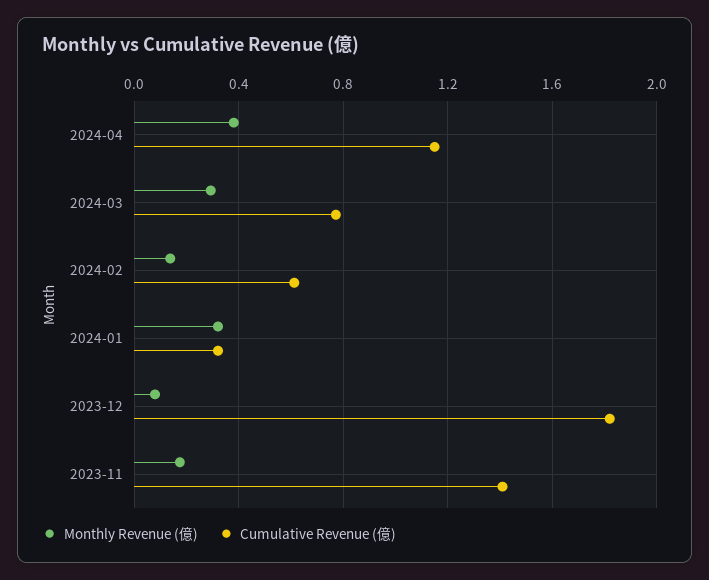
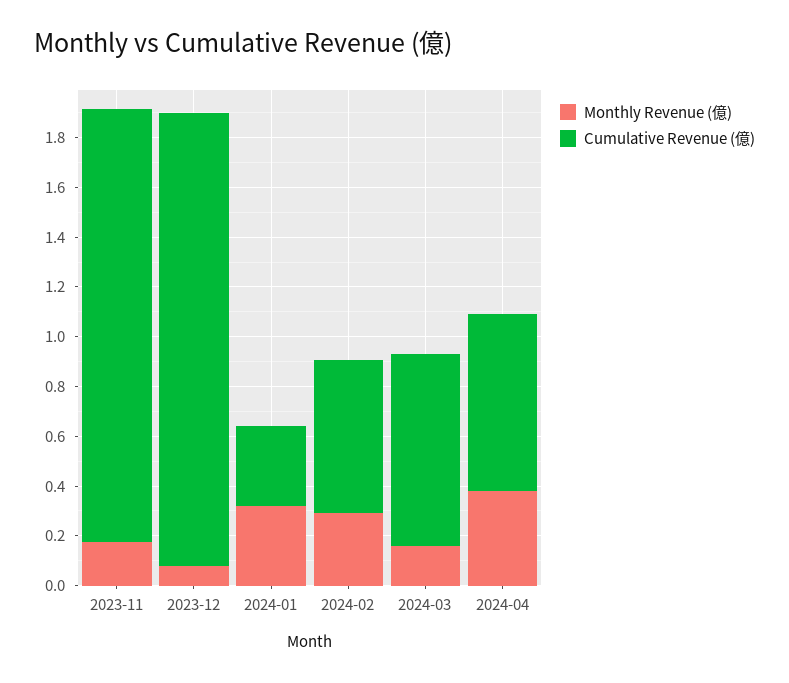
  {
    "Monthly Revenue (億)": {
      "2024-04": 0.4,
-     "2024-03": 0.3,
+     "2024-03": 0.15,
-     "2024-02": 0.15,
+     "2024-02": 0.3,
      "2024-01": 0.3,
      "2023-12": 0.1,
      "2023-11": 0.2
    },
    "Cumulative Revenue (億)": {
-     "2024-04": 1.15,
+     "2024-04": 0.7,
      "2024-03": 0.75,
      "2024-02": 0.6,
      "2024-01": 0.3,
      "2023-12": 1.8,
-     "2023-11": 1.4
+     "2023-11": 1.75
    }
  }

